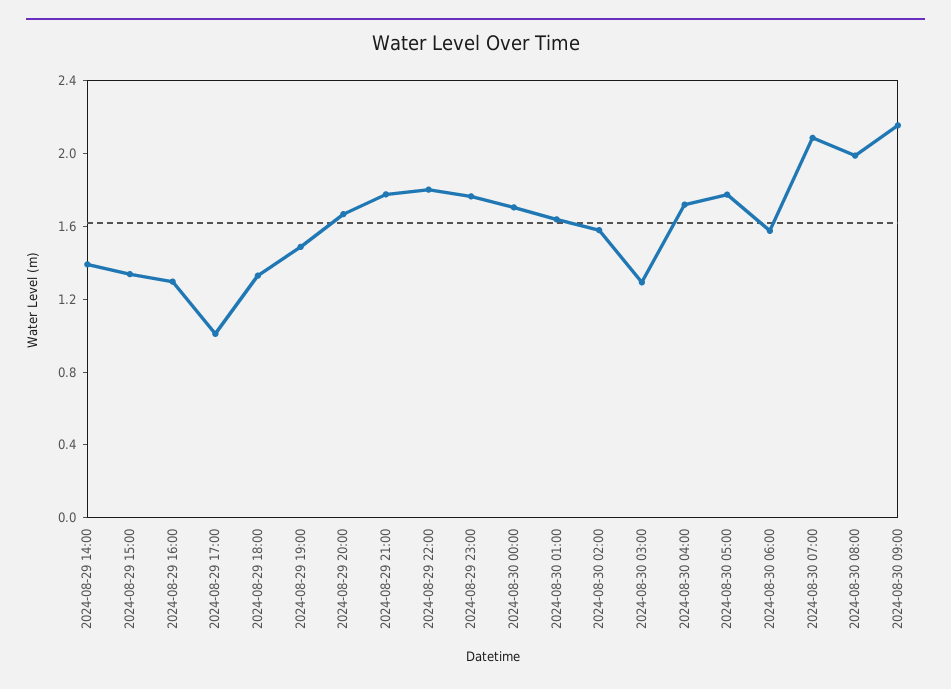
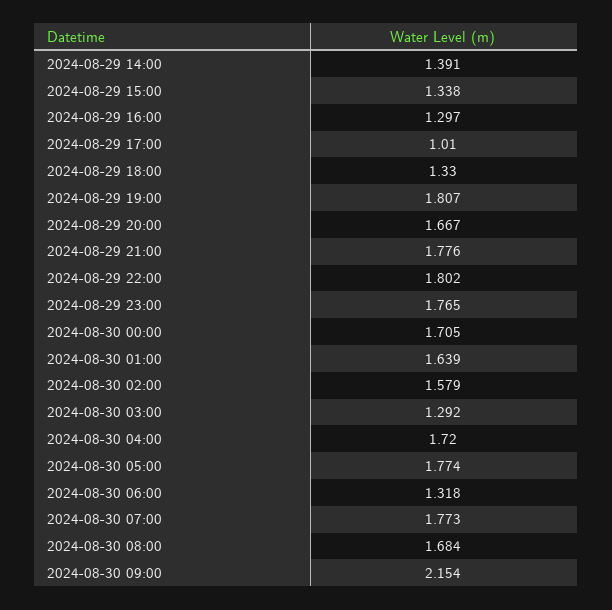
  {
    "2024-08-29 14:00": 1.391,
    "2024-08-29 15:00": 1.338,
    "2024-08-29 16:00": 1.297,
    "2024-08-29 17:00": 1.01,
    "2024-08-29 18:00": 1.33,
-   "2024-08-29 19:00": 1.5,
+   "2024-08-29 19:00": 1.807,
    "2024-08-29 20:00": 1.667,
    "2024-08-29 21:00": 1.776,
    "2024-08-29 22:00": 1.802,
    "2024-08-29 23:00": 1.765,
    "2024-08-30 00:00": 1.705,
    "2024-08-30 01:00": 1.639,
    "2024-08-30 02:00": 1.579,
    "2024-08-30 03:00": 1.292,
    "2024-08-30 04:00": 1.72,
    "2024-08-30 05:00": 1.774,
-   "2024-08-30 06:00": 1.6,
+   "2024-08-30 06:00": 1.318,
-   "2024-08-30 07:00": 2.1,
+   "2024-08-30 07:00": 1.773,
-   "2024-08-30 08:00": 2,
+   "2024-08-30 08:00": 1.684,
    "2024-08-30 09:00": 2.154
  }

